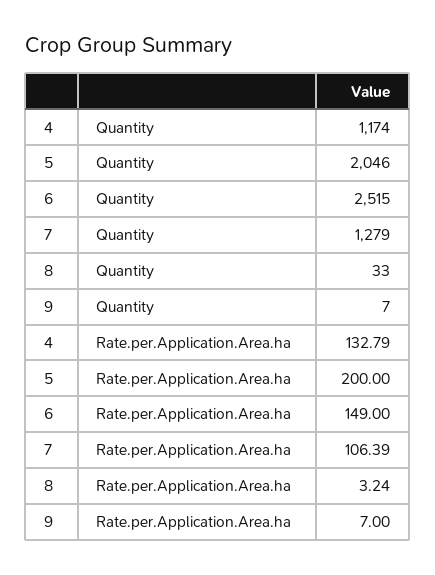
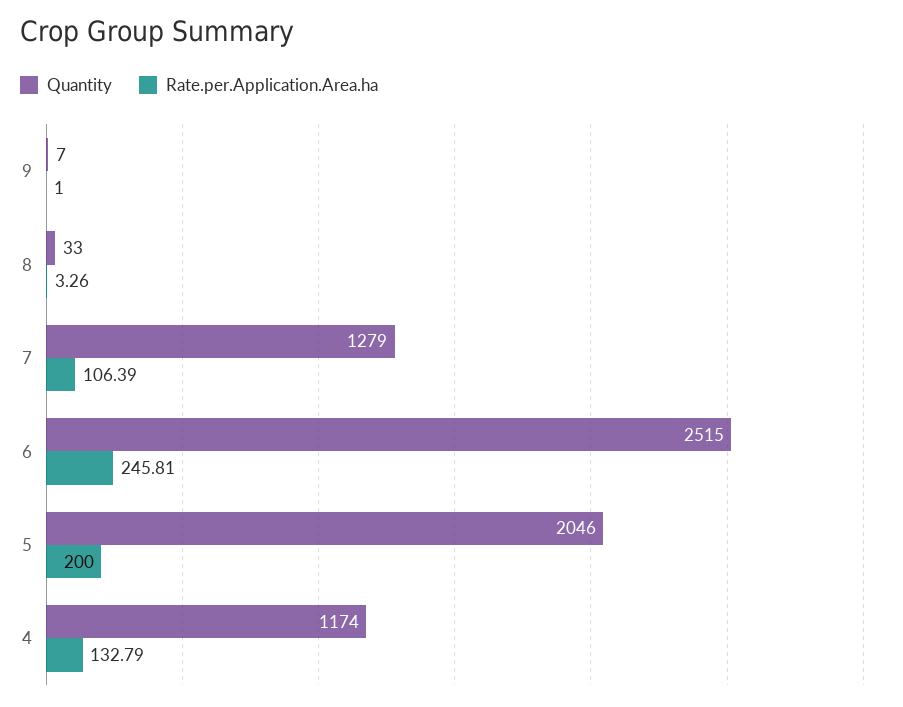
  {
    "Quantity": {
      "4": 1174,
      "5": 2046,
      "6": 2515,
      "7": 1279,
      "8": 33,
      "9": 7
    },
    "Rate.per.Application.Area.ha": {
      "4": 132.79,
      "5": 200,
-     "6": 149,
+     "6": 245.81,
      "7": 106.39,
-     "8": 3.24,
+     "8": 3.26,
-     "9": 7
+     "9": 1
    }
  }

